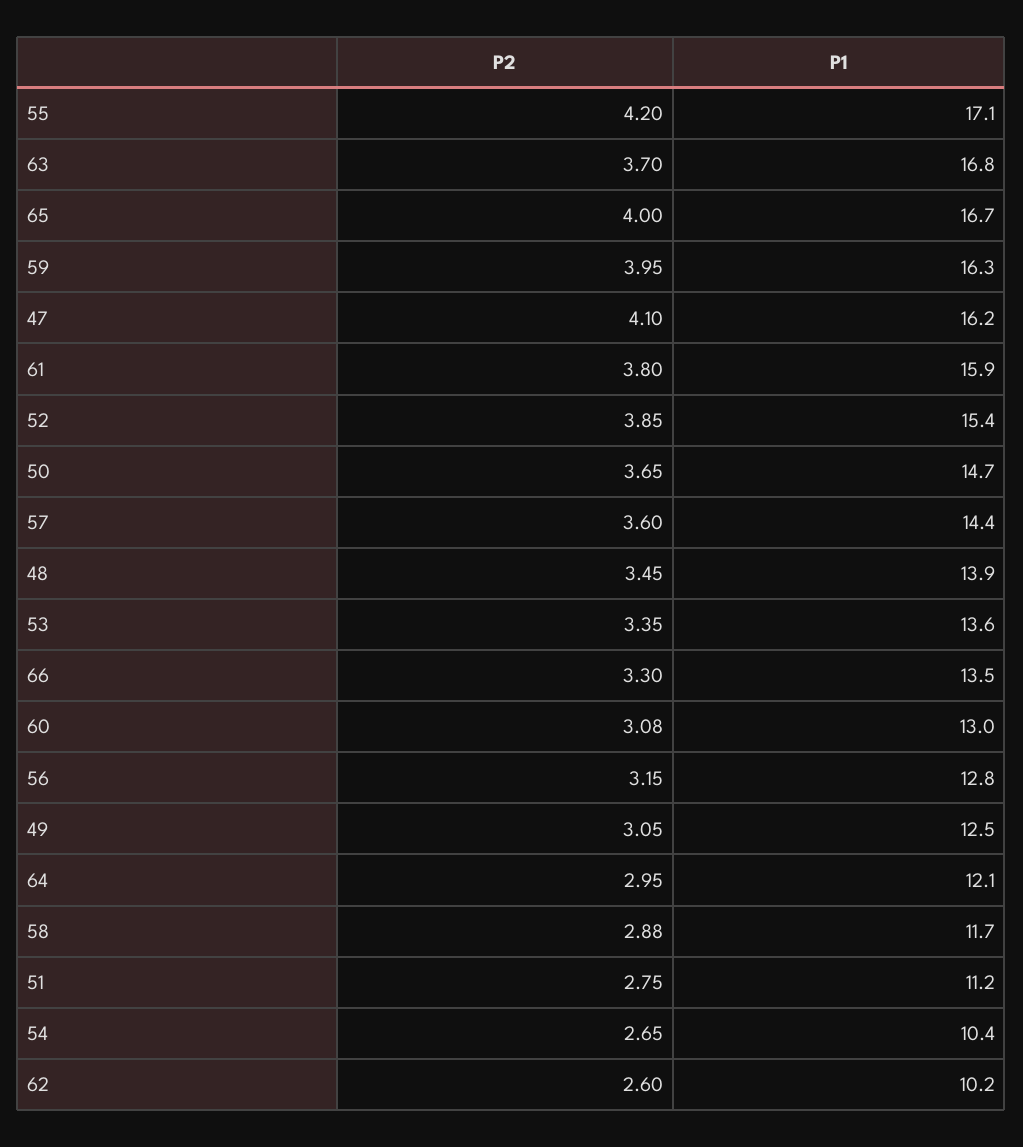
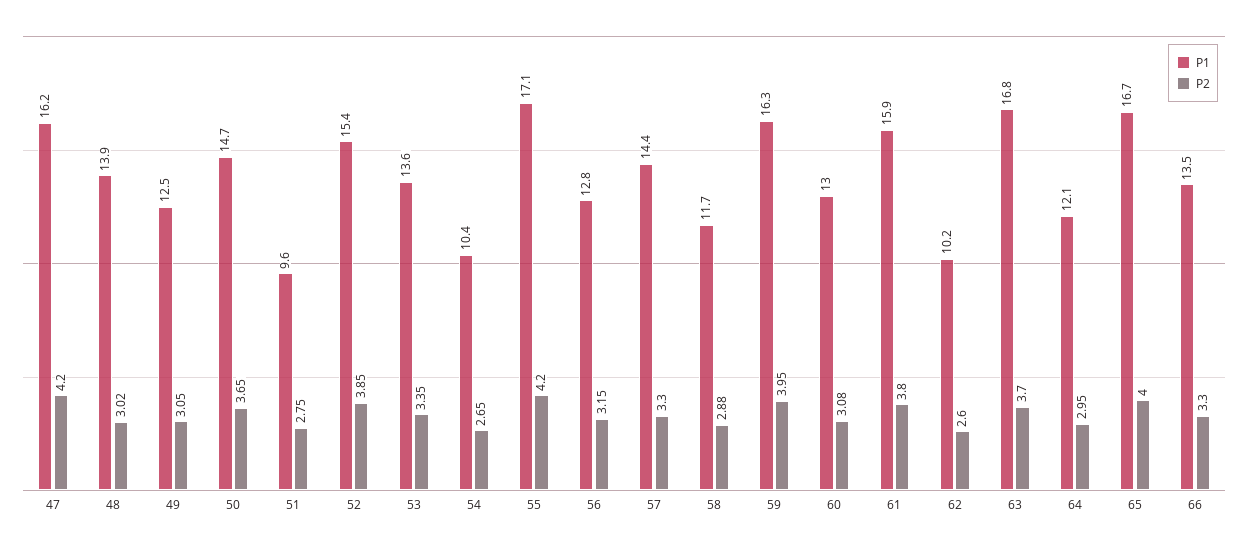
  {
    "P2": {
      "55": 4.2,
      "63": 3.7,
      "65": 4,
      "59": 3.95,
-     "47": 4.1,
+     "47": 4.2,
      "61": 3.8,
      "52": 3.85,
      "50": 3.65,
-     "57": 3.6,
+     "57": 3.3,
-     "48": 3.45,
+     "48": 3.02,
      "53": 3.35,
      "66": 3.3,
      "60": 3.08,
      "56": 3.15,
      "49": 3.05,
      "64": 2.95,
      "58": 2.88,
      "51": 2.75,
      "54": 2.65,
      "62": 2.6
    },
    "P1": {
      "55": 17.1,
      "63": 16.8,
      "65": 16.7,
      "59": 16.3,
      "47": 16.2,
      "61": 15.9,
      "52": 15.4,
      "50": 14.7,
      "57": 14.4,
      "48": 13.9,
      "53": 13.6,
      "66": 13.5,
      "60": 13,
      "56": 12.8,
      "49": 12.5,
      "64": 12.1,
      "58": 11.7,
-     "51": 11.2,
+     "51": 9.6,
      "54": 10.4,
      "62": 10.2
    }
  }

